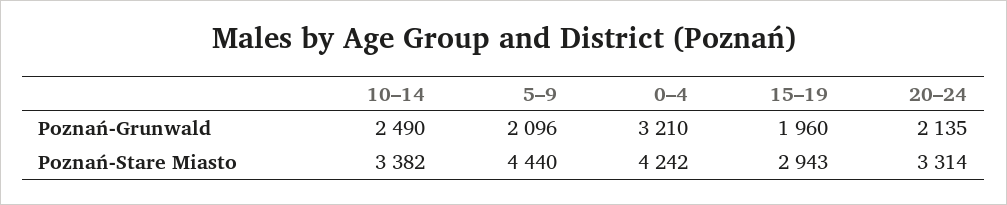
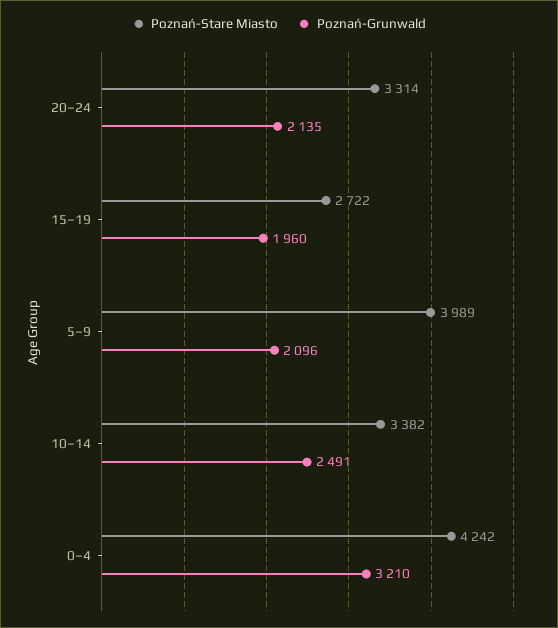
  {
    "Poznań-Grunwald": {
-     "10–14": 2490,
+     "10–14": 2491,
      "5–9": 2096,
      "0–4": 3210,
      "15–19": 1960,
      "20–24": 2135
    },
    "Poznań-Stare Miasto": {
      "10–14": 3382,
-     "5–9": 4440,
+     "5–9": 3989,
      "0–4": 4242,
-     "15–19": 2943,
+     "15–19": 2722,
      "20–24": 3314
    }
  }

